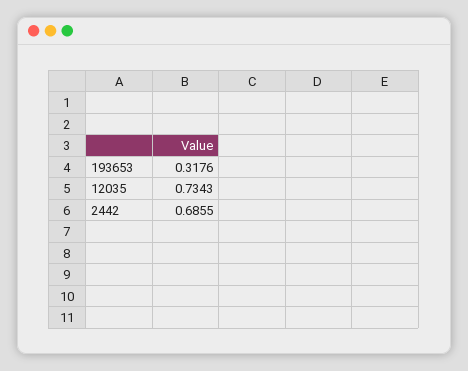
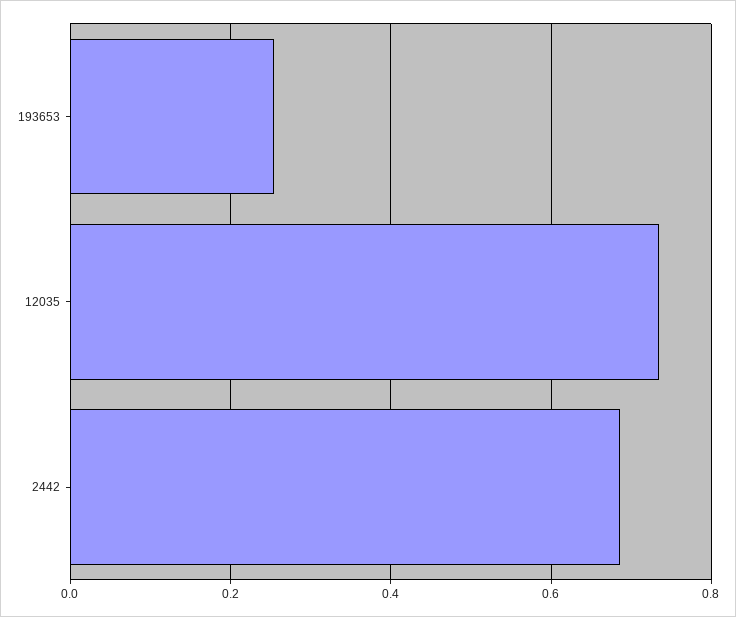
  {
-   "193653": 0.3176,
+   "193653": 0.26,
    "12035": 0.7343,
    "2442": 0.6855
  }

